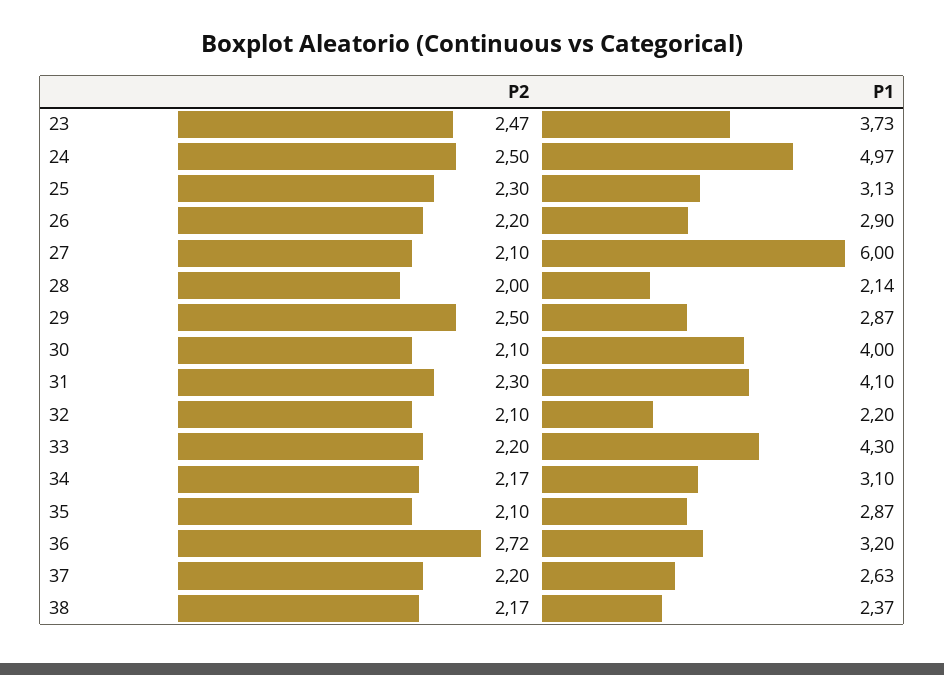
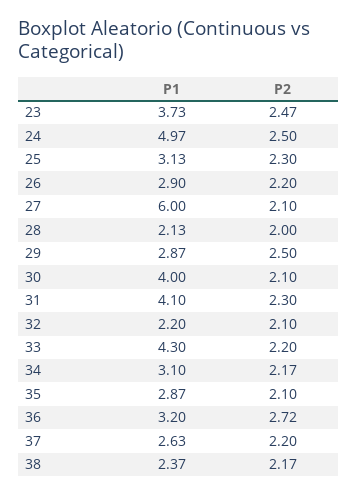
  {
    "P2": {
      "23": 2.47,
      "24": 2.5,
      "25": 2.3,
      "26": 2.2,
      "27": 2.1,
      "28": 2,
      "29": 2.5,
      "30": 2.1,
      "31": 2.3,
      "32": 2.1,
      "33": 2.2,
      "34": 2.17,
      "35": 2.1,
      "36": 2.72,
      "37": 2.2,
      "38": 2.17
    },
    "P1": {
      "23": 3.73,
      "24": 4.97,
      "25": 3.13,
      "26": 2.9,
      "27": 6,
-     "28": 2.14,
+     "28": 2.13,
      "29": 2.87,
      "30": 4,
      "31": 4.1,
      "32": 2.2,
      "33": 4.3,
      "34": 3.1,
      "35": 2.87,
      "36": 3.2,
      "37": 2.63,
      "38": 2.37
    }
  }

